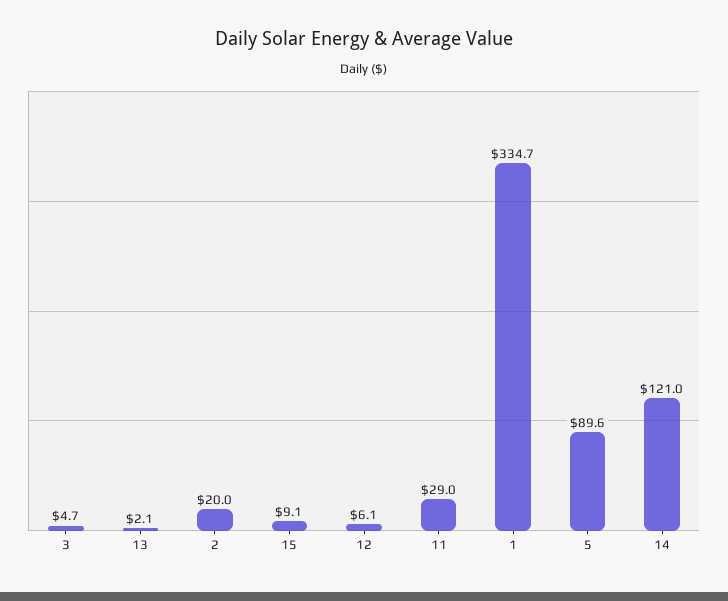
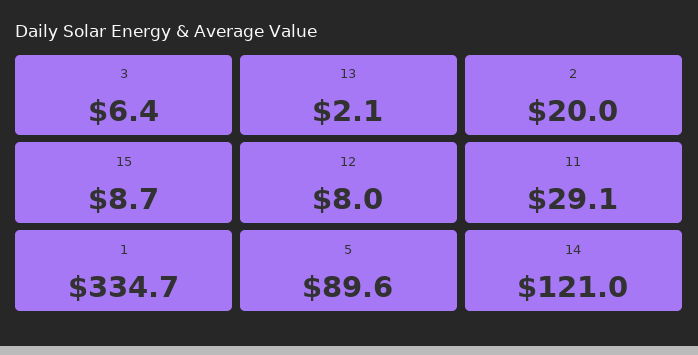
  {
-   "3": 4.7,
+   "3": 6.4,
    "13": 2.1,
    "2": 20,
-   "15": 9.1,
+   "15": 8.7,
-   "12": 6.1,
+   "12": 8,
-   "11": 29,
+   "11": 29.1,
    "1": 334.7,
    "5": 89.6,
    "14": 121
  }

